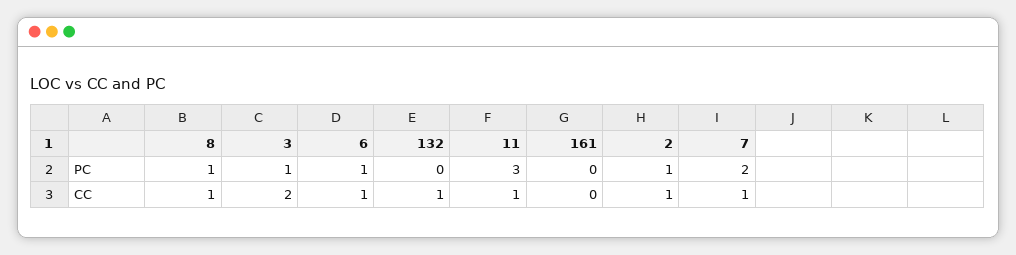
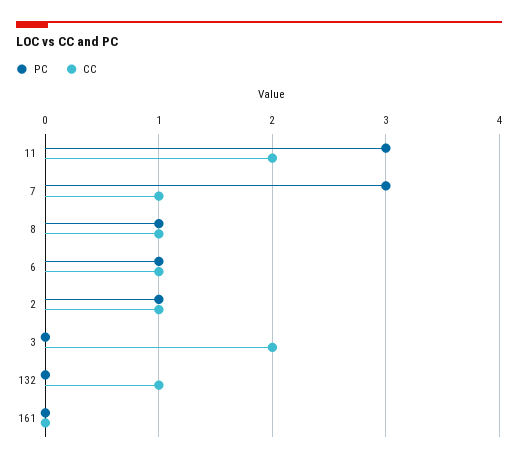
  {
    "PC": {
      "8": 1,
-     "3": 1,
+     "3": 0,
      "6": 1,
      "132": 0,
      "11": 3,
      "161": 0,
      "2": 1,
-     "7": 2
+     "7": 3
    },
    "CC": {
      "8": 1,
      "3": 2,
      "6": 1,
      "132": 1,
-     "11": 1,
+     "11": 2,
      "161": 0,
      "2": 1,
      "7": 1
    }
  }

